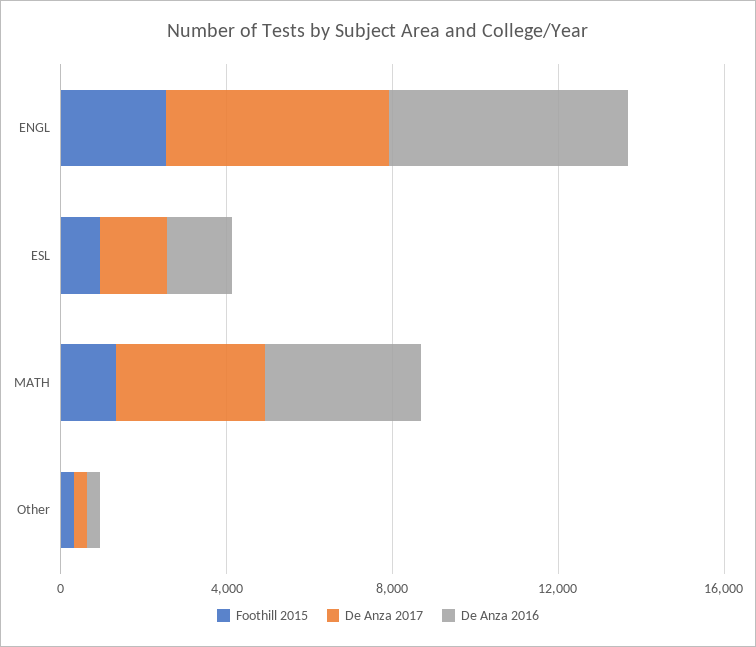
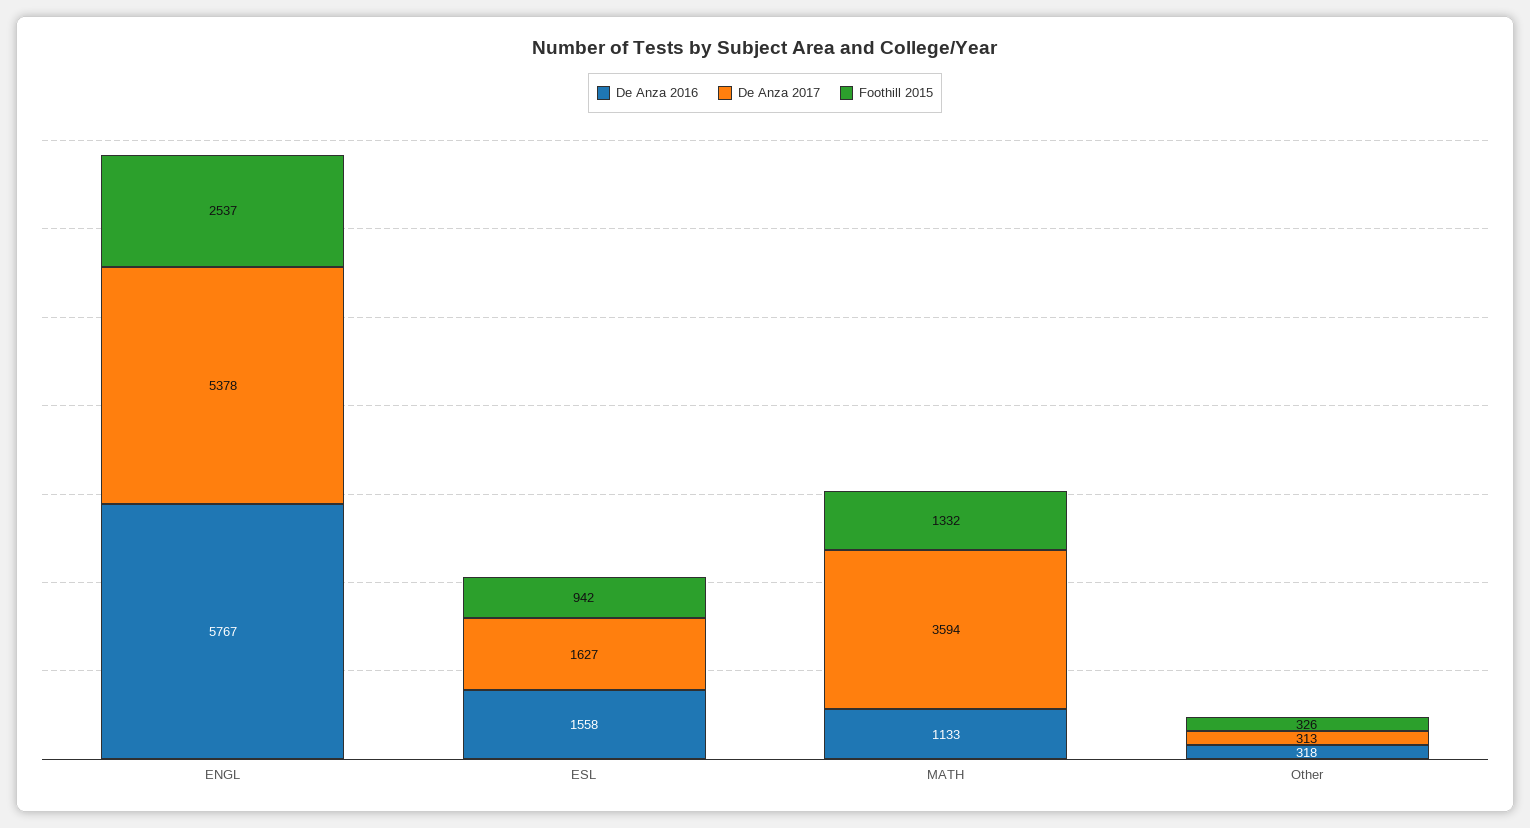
  {
    "Foothill 2015": {
      "ENGL": 2537,
      "ESL": 942,
      "MATH": 1332,
      "Other": 326
    },
    "De Anza 2017": {
      "ENGL": 5378,
      "ESL": 1627,
      "MATH": 3594,
      "Other": 313
    },
    "De Anza 2016": {
      "ENGL": 5767,
      "ESL": 1558,
-     "MATH": 4000,
+     "MATH": 1133,
      "Other": 318
    }
  }

